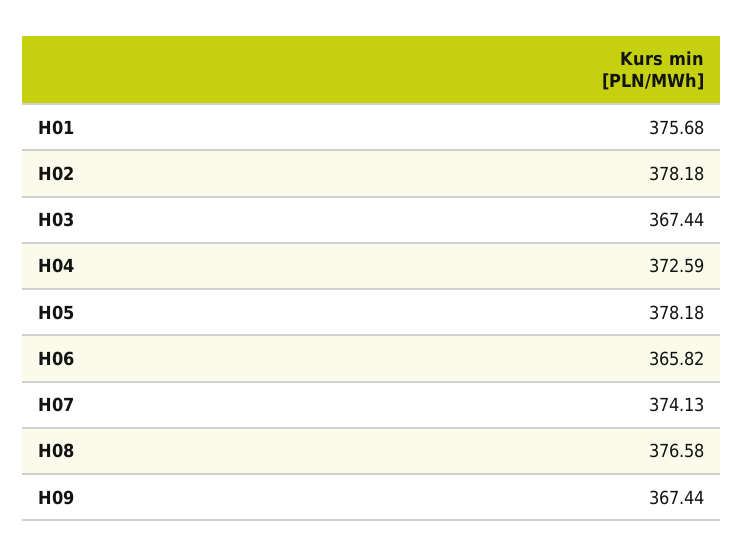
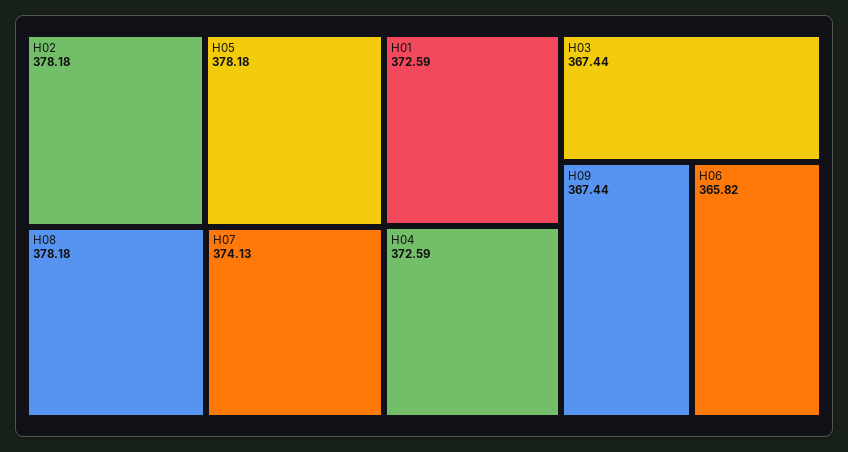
  {
-   "H01": 375.68,
+   "H01": 372.59,
    "H02": 378.18,
    "H03": 367.44,
    "H04": 372.59,
    "H05": 378.18,
    "H06": 365.82,
    "H07": 374.13,
-   "H08": 376.58,
+   "H08": 378.18,
    "H09": 367.44
  }

